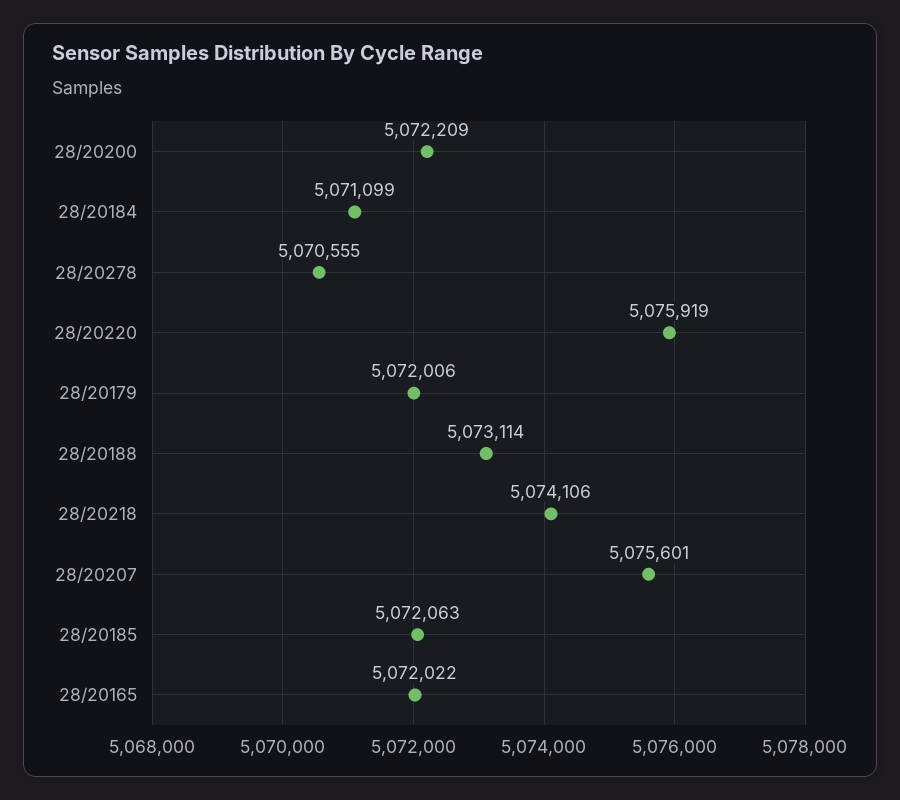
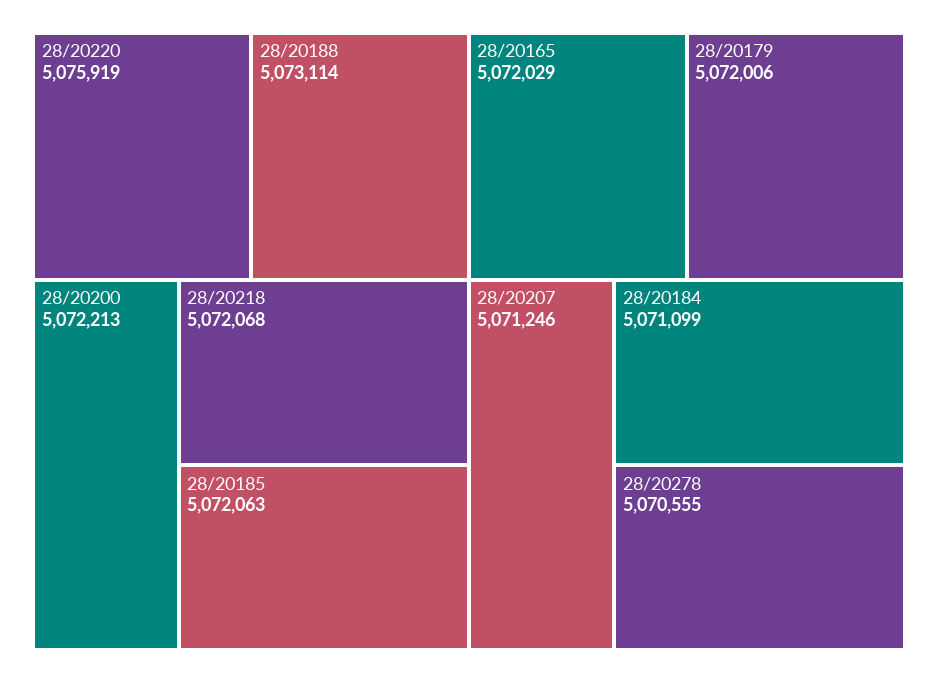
  {
-   "28/20200": 5072209,
+   "28/20200": 5072213,
    "28/20184": 5071099,
    "28/20278": 5070555,
    "28/20220": 5075919,
    "28/20179": 5072006,
    "28/20188": 5073114,
-   "28/20218": 5074106,
+   "28/20218": 5072068,
-   "28/20207": 5075601,
+   "28/20207": 5071246,
    "28/20185": 5072063,
-   "28/20165": 5072022
+   "28/20165": 5072029
  }

